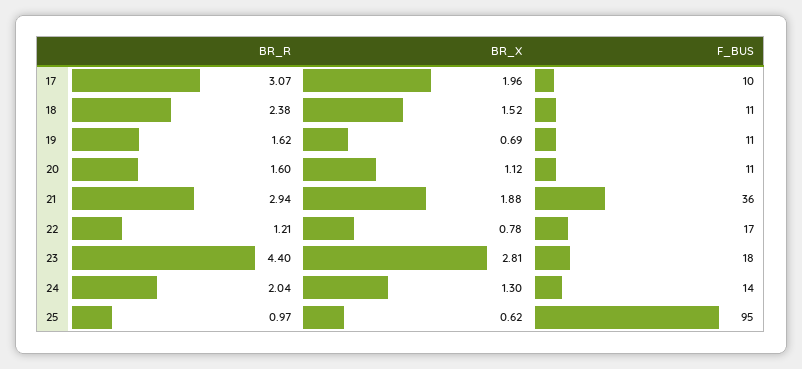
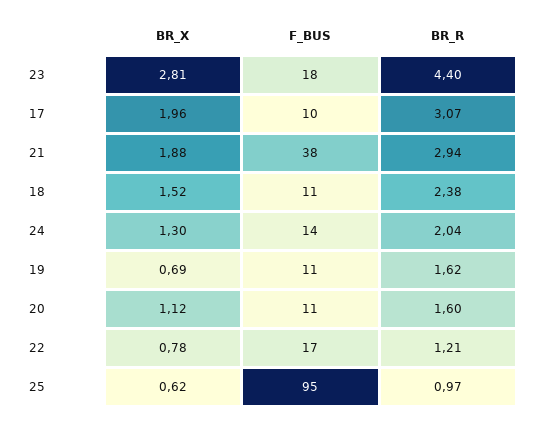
  {
    "BR_R": {
      "17": 3.07,
      "18": 2.38,
      "19": 1.62,
      "20": 1.6,
      "21": 2.94,
      "22": 1.21,
      "23": 4.4,
      "24": 2.04,
      "25": 0.97
    },
    "BR_X": {
      "17": 1.96,
      "18": 1.52,
      "19": 0.69,
      "20": 1.12,
      "21": 1.88,
      "22": 0.78,
      "23": 2.81,
      "24": 1.3,
      "25": 0.62
    },
    "F_BUS": {
      "17": 10,
      "18": 11,
      "19": 11,
      "20": 11,
-     "21": 36,
+     "21": 38,
      "22": 17,
      "23": 18,
      "24": 14,
      "25": 95
    }
  }

